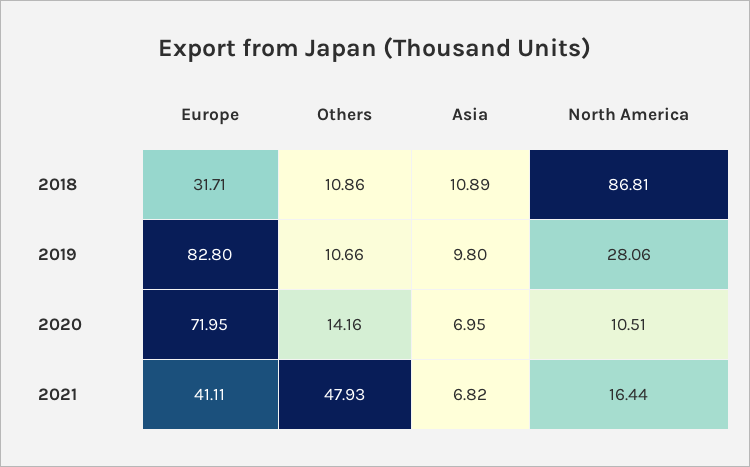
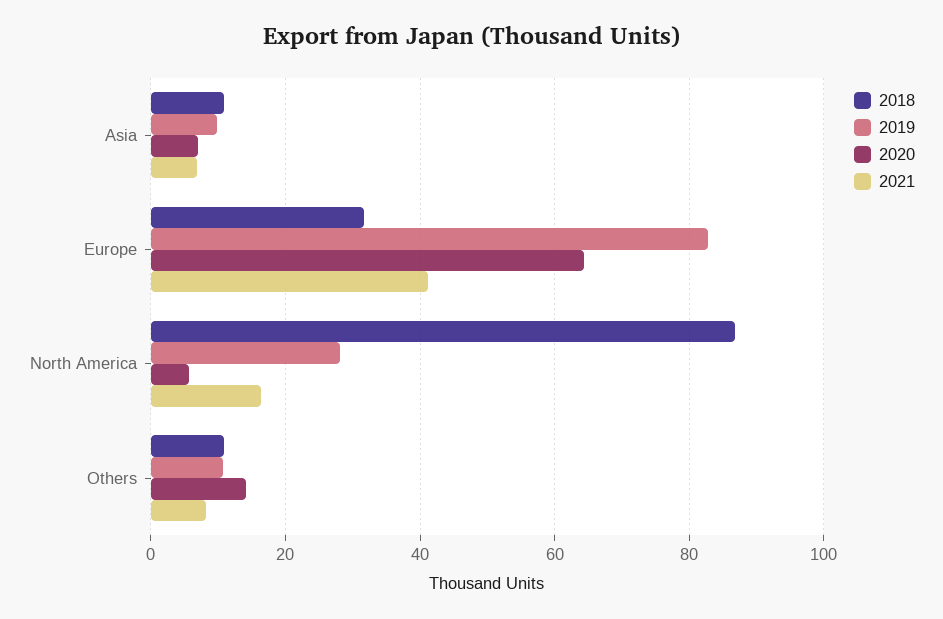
  {
    "2018": {
      "Europe": 31.71,
      "Others": 10.86,
      "Asia": 10.89,
      "North America": 86.81
    },
    "2019": {
      "Europe": 82.8,
      "Others": 10.66,
      "Asia": 9.8,
      "North America": 28.06
    },
    "2020": {
-     "Europe": 71.95,
+     "Europe": 64,
      "Others": 14.16,
      "Asia": 6.95,
-     "North America": 10.51
+     "North America": 6
    },
    "2021": {
      "Europe": 41.11,
-     "Others": 47.93,
+     "Others": 8,
      "Asia": 6.82,
      "North America": 16.44
    }
  }

